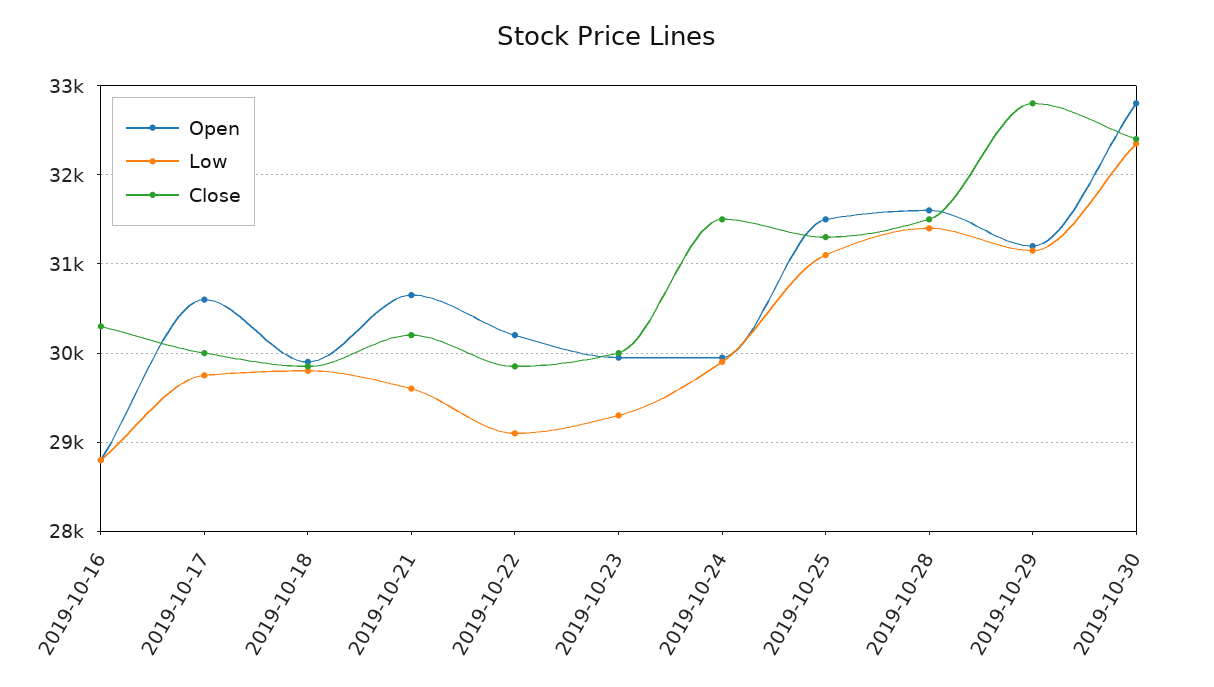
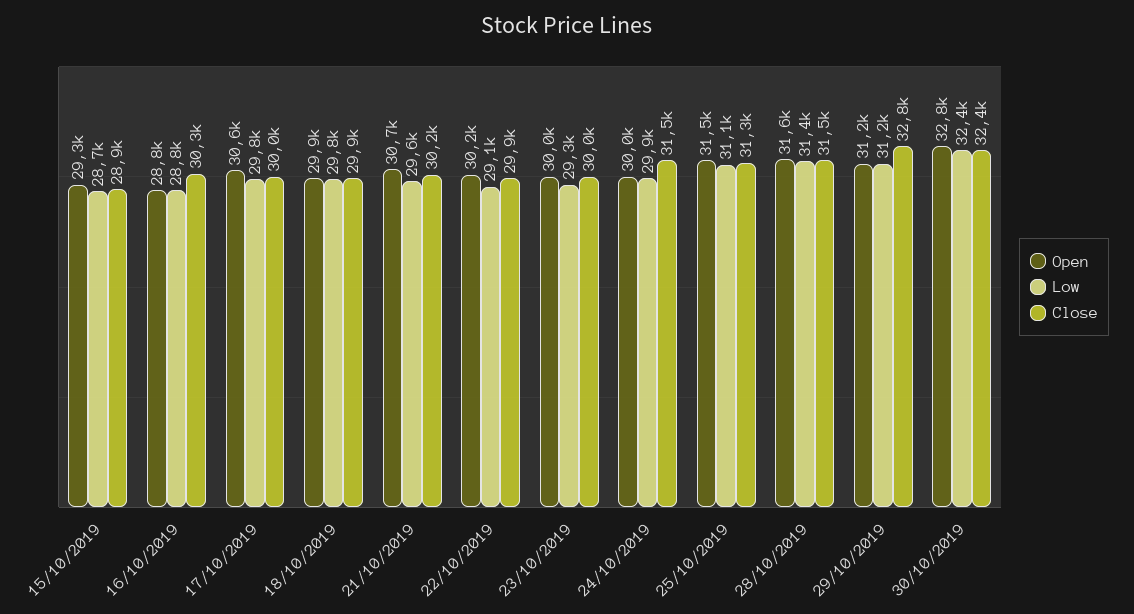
  {
    "Open": {
      "2019-10-16": 28800,
      "2019-10-17": 30600,
      "2019-10-18": 29900,
      "2019-10-21": 30700,
      "2019-10-22": 30200,
      "2019-10-23": 30000,
      "2019-10-24": 30000,
      "2019-10-25": 31500,
      "2019-10-28": 31600,
      "2019-10-29": 31200,
-     "2019-10-30": 32800
+     "2019-10-30": 32800,
+     "15/10/2019": 29300
    },
    "Low": {
      "2019-10-16": 28800,
      "2019-10-17": 29800,
      "2019-10-18": 29800,
      "2019-10-21": 29600,
      "2019-10-22": 29100,
      "2019-10-23": 29300,
      "2019-10-24": 29900,
      "2019-10-25": 31100,
      "2019-10-28": 31400,
      "2019-10-29": 31200,
-     "2019-10-30": 32400
+     "2019-10-30": 32400,
+     "15/10/2019": 28700
    },
    "Close": {
      "2019-10-16": 30300,
      "2019-10-17": 30000,
      "2019-10-18": 29900,
      "2019-10-21": 30200,
      "2019-10-22": 29900,
      "2019-10-23": 30000,
      "2019-10-24": 31500,
      "2019-10-25": 31300,
      "2019-10-28": 31500,
      "2019-10-29": 32800,
-     "2019-10-30": 32400
+     "2019-10-30": 32400,
+     "15/10/2019": 28900
    }
  }

